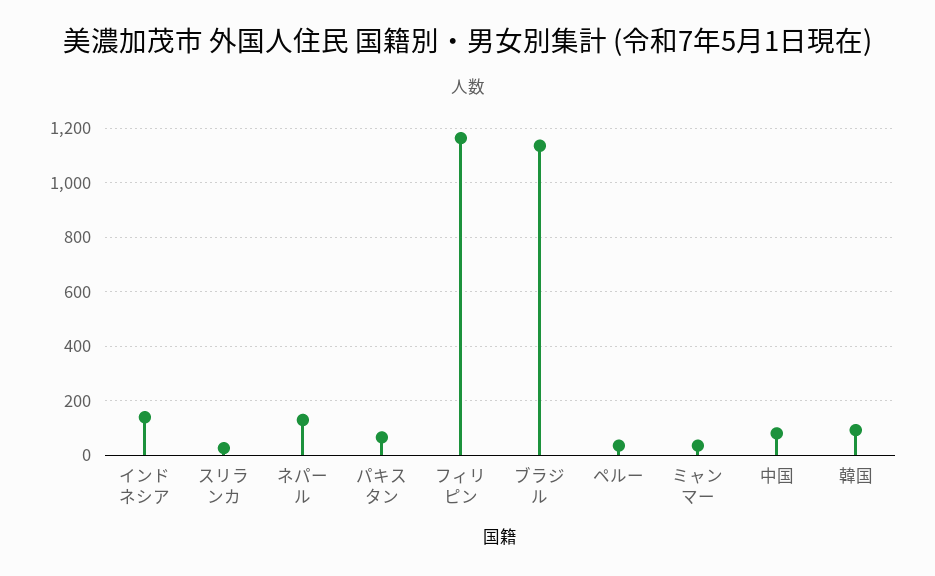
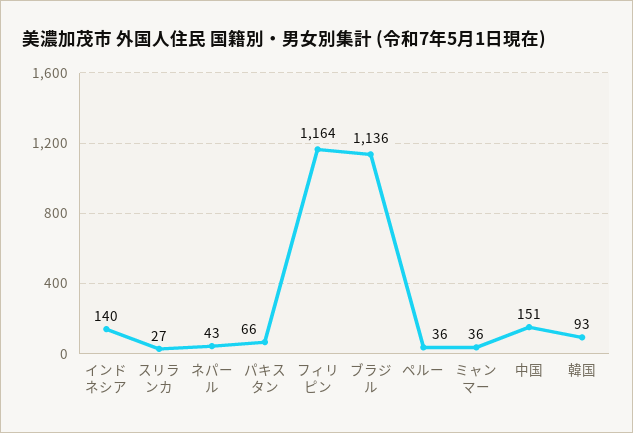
  {
    "インドネシア": 140,
    "スリランカ": 27,
-   "ネパール": 125,
+   "ネパール": 43,
    "パキスタン": 66,
    "フィリピン": 1164,
    "ブラジル": 1136,
    "ペルー": 36,
    "ミャンマー": 36,
-   "中国": 75,
+   "中国": 151,
    "韓国": 93
  }

